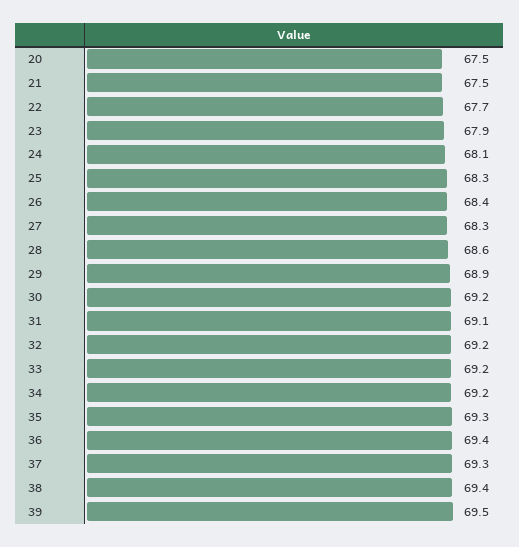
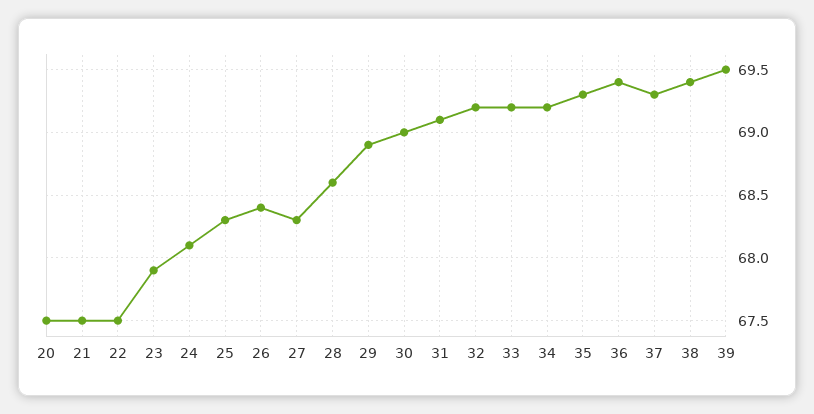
  {
    "20": 67.5,
    "21": 67.5,
-   "22": 67.7,
+   "22": 67.5,
    "23": 67.9,
    "24": 68.1,
    "25": 68.3,
    "26": 68.4,
    "27": 68.3,
    "28": 68.6,
    "29": 68.9,
-   "30": 69.2,
+   "30": 69,
    "31": 69.1,
    "32": 69.2,
    "33": 69.2,
    "34": 69.2,
    "35": 69.3,
    "36": 69.4,
    "37": 69.3,
    "38": 69.4,
    "39": 69.5
  }

